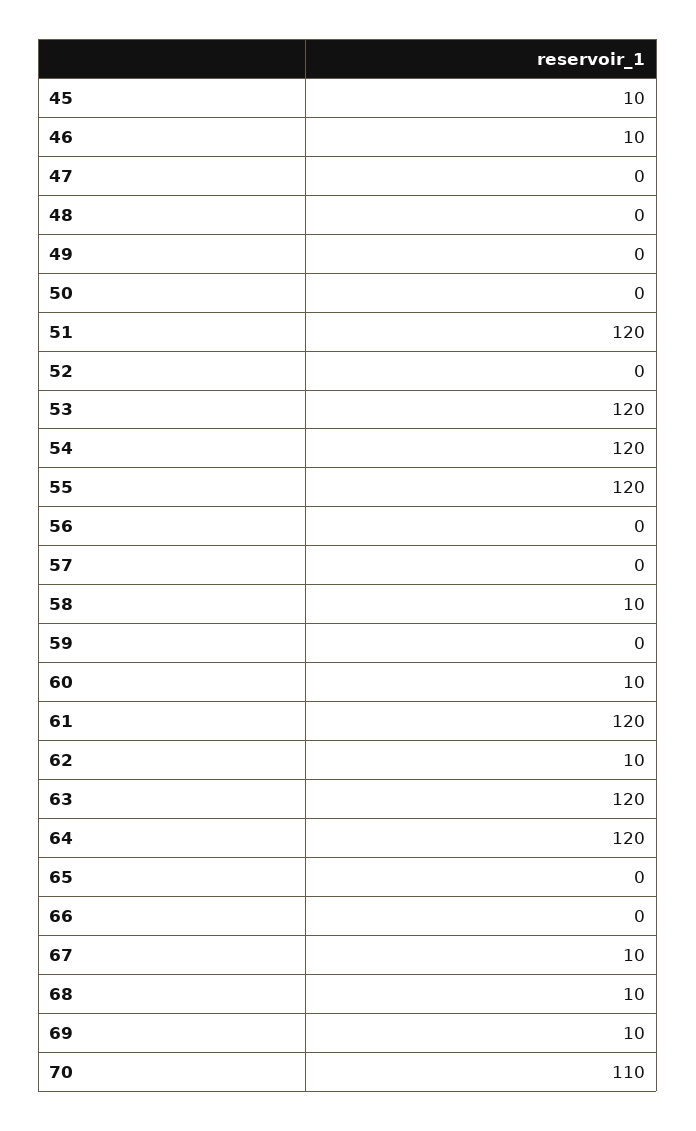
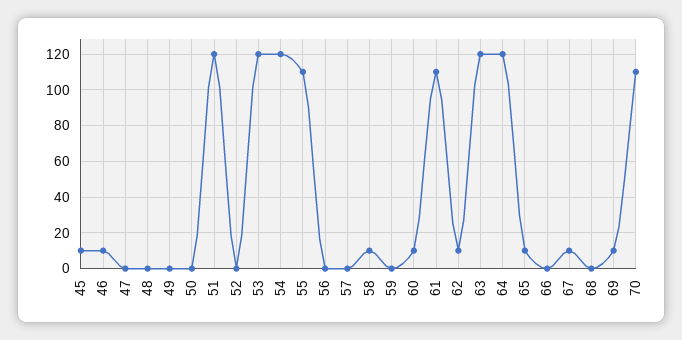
  {
    "45": 10,
    "46": 10,
    "47": 0,
    "48": 0,
    "49": 0,
    "50": 0,
    "51": 120,
    "52": 0,
    "53": 120,
    "54": 120,
-   "55": 120,
+   "55": 110,
    "56": 0,
    "57": 0,
    "58": 10,
    "59": 0,
    "60": 10,
-   "61": 120,
+   "61": 110,
    "62": 10,
    "63": 120,
    "64": 120,
-   "65": 0,
+   "65": 10,
    "66": 0,
    "67": 10,
-   "68": 10,
+   "68": 0,
    "69": 10,
    "70": 110
  }

